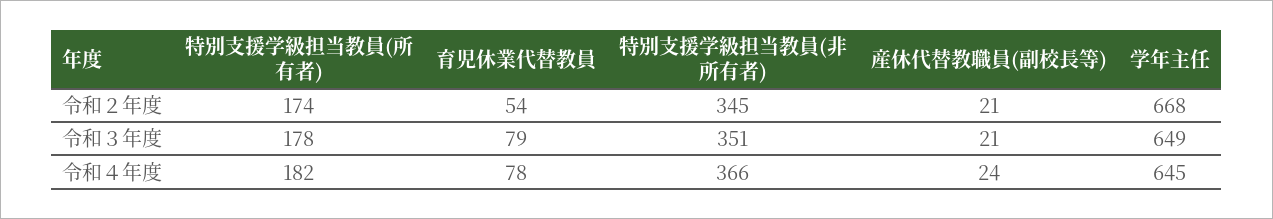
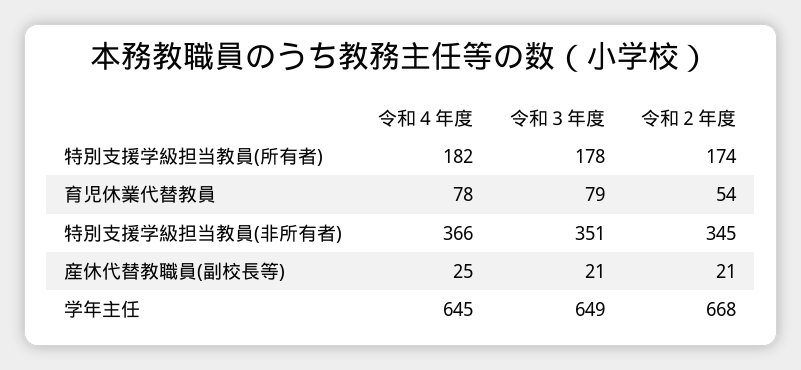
  {
    "特別支援学級担当教員(所有者)": {
      "令和２年度": 174,
      "令和３年度": 178,
      "令和４年度": 182
    },
    "育児休業代替教員": {
      "令和２年度": 54,
      "令和３年度": 79,
      "令和４年度": 78
    },
    "特別支援学級担当教員(非所有者)": {
      "令和２年度": 345,
      "令和３年度": 351,
      "令和４年度": 366
    },
    "産休代替教職員(副校長等)": {
      "令和２年度": 21,
      "令和３年度": 21,
-     "令和４年度": 24
+     "令和４年度": 25
    },
    "学年主任": {
      "令和２年度": 668,
      "令和３年度": 649,
      "令和４年度": 645
    }
  }

